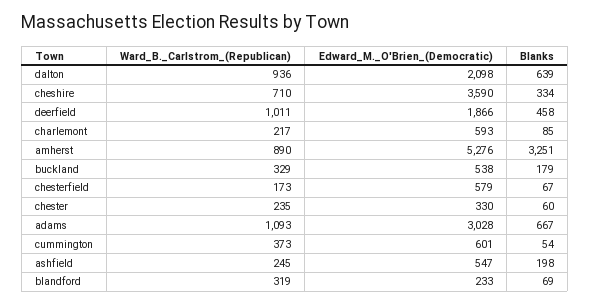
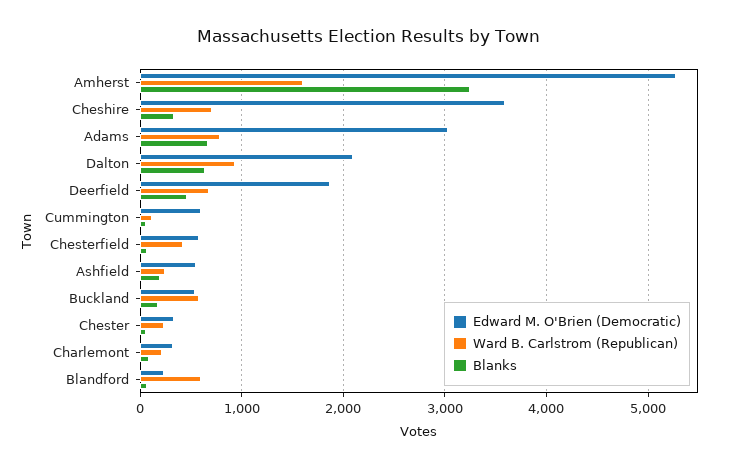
  {
    "Ward_B._Carlstrom_(Republican)": {
      "dalton": 936,
      "cheshire": 710,
-     "deerfield": 1011,
+     "deerfield": 700,
      "charlemont": 217,
-     "amherst": 890,
+     "amherst": 1600,
-     "buckland": 329,
+     "buckland": 600,
-     "chesterfield": 173,
+     "chesterfield": 400,
      "chester": 235,
-     "adams": 1093,
+     "adams": 800,
-     "cummington": 373,
+     "cummington": 100,
      "ashfield": 245,
-     "blandford": 319
+     "blandford": 600
    },
    "Edward_M._O'Brien_(Democratic)": {
      "dalton": 2098,
      "cheshire": 3590,
      "deerfield": 1866,
-     "charlemont": 593,
+     "charlemont": 300,
      "amherst": 5276,
      "buckland": 538,
      "chesterfield": 579,
      "chester": 330,
      "adams": 3028,
      "cummington": 601,
      "ashfield": 547,
      "blandford": 233
    },
    "Blanks": {
      "dalton": 639,
      "cheshire": 334,
      "deerfield": 458,
      "charlemont": 85,
      "amherst": 3251,
      "buckland": 179,
      "chesterfield": 67,
      "chester": 60,
      "adams": 667,
      "cummington": 54,
      "ashfield": 198,
      "blandford": 69
    }
  }

